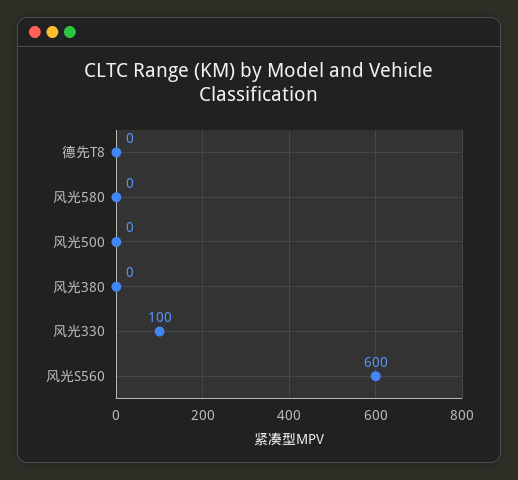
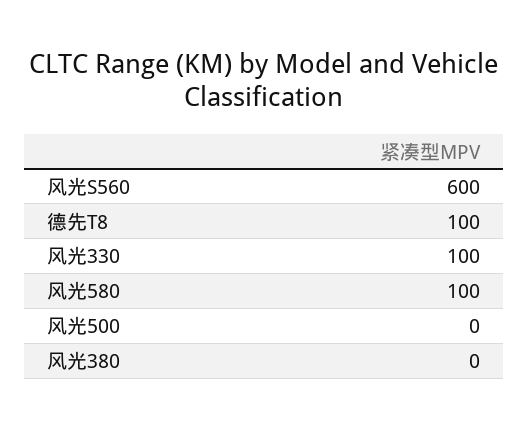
  {
-   "德先T8": 0,
+   "德先T8": 100,
-   "风光580": 0,
+   "风光580": 100,
    "风光500": 0,
    "风光380": 0,
    "风光330": 100,
    "风光S560": 600
  }

